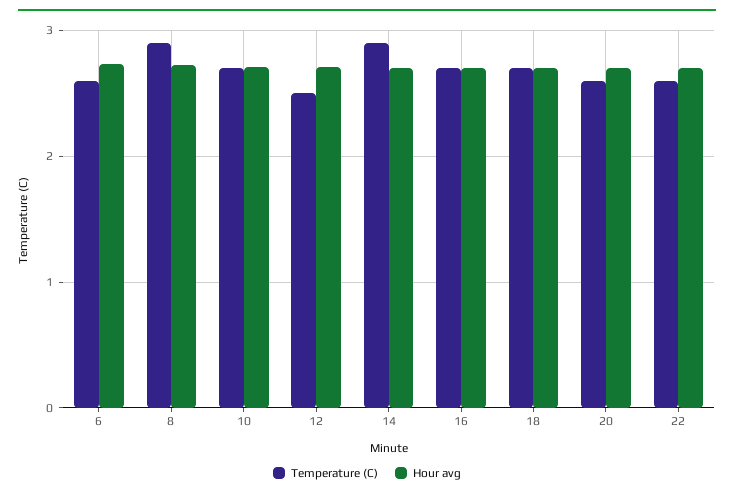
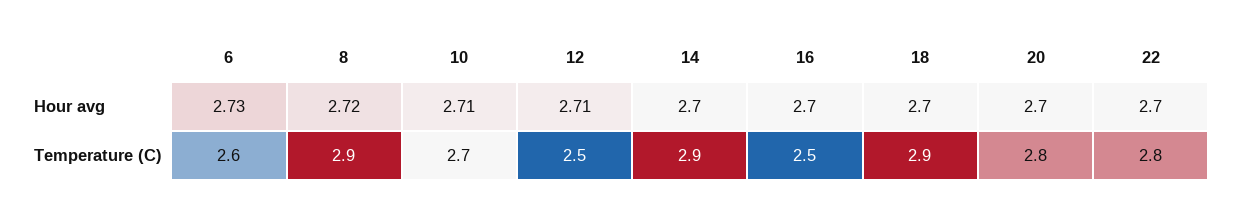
  {
    "Temperature (C)": {
      "6": 2.6,
      "8": 2.9,
      "10": 2.7,
      "12": 2.5,
      "14": 2.9,
-     "16": 2.7,
+     "16": 2.5,
-     "18": 2.7,
+     "18": 2.9,
-     "20": 2.6,
+     "20": 2.8,
-     "22": 2.6
+     "22": 2.8
    },
    "Hour avg": {
      "6": 2.73,
      "8": 2.72,
      "10": 2.71,
      "12": 2.71,
      "14": 2.7,
      "16": 2.7,
      "18": 2.7,
      "20": 2.7,
      "22": 2.7
    }
  }

